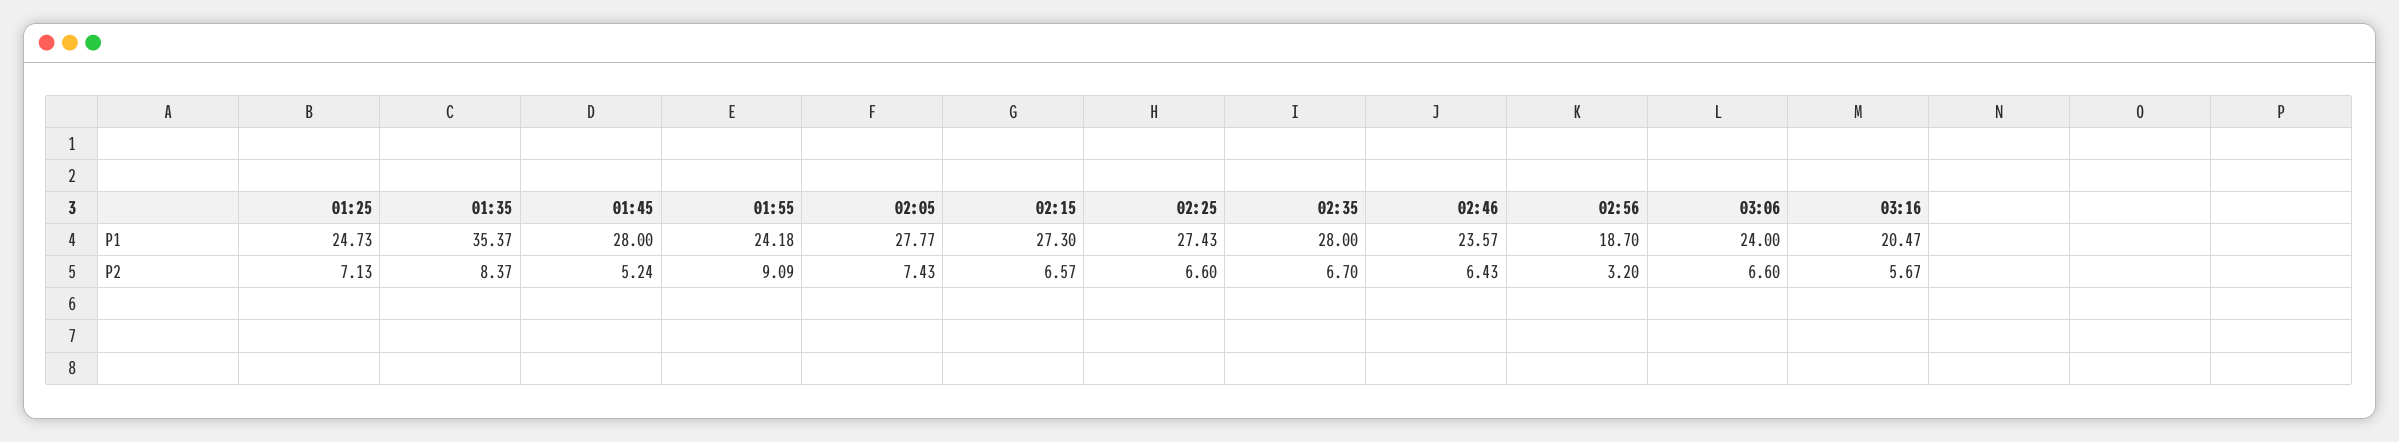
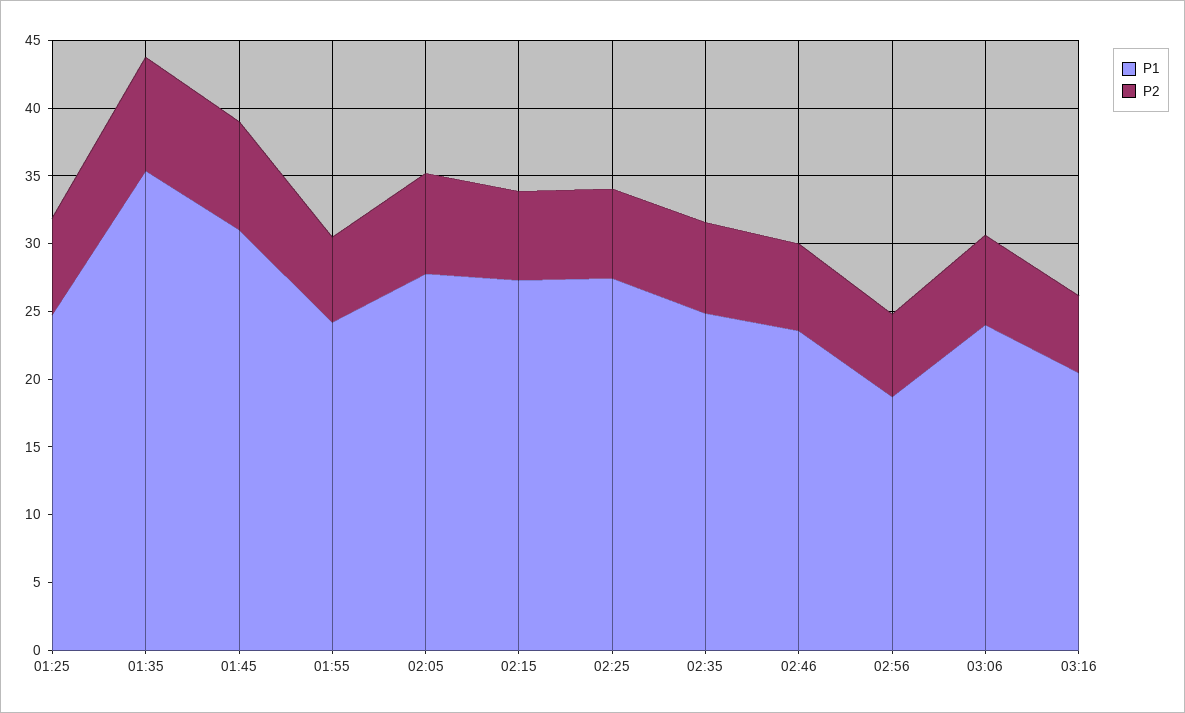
  {
    "P1": {
      "01:25": 24.73,
      "01:35": 35.37,
-     "01:45": 28,
+     "01:45": 31,
      "01:55": 24.18,
      "02:05": 27.77,
      "02:15": 27.3,
      "02:25": 27.43,
-     "02:35": 28,
+     "02:35": 25,
      "02:46": 23.57,
      "02:56": 18.7,
      "03:06": 24,
      "03:16": 20.47
    },
    "P2": {
      "01:25": 7.13,
      "01:35": 8.37,
-     "01:45": 5.24,
+     "01:45": 8,
-     "01:55": 9.09,
+     "01:55": 6,
      "02:05": 7.43,
      "02:15": 6.57,
      "02:25": 6.6,
      "02:35": 6.7,
      "02:46": 6.43,
-     "02:56": 3.2,
+     "02:56": 6,
      "03:06": 6.6,
      "03:16": 5.67
    }
  }

